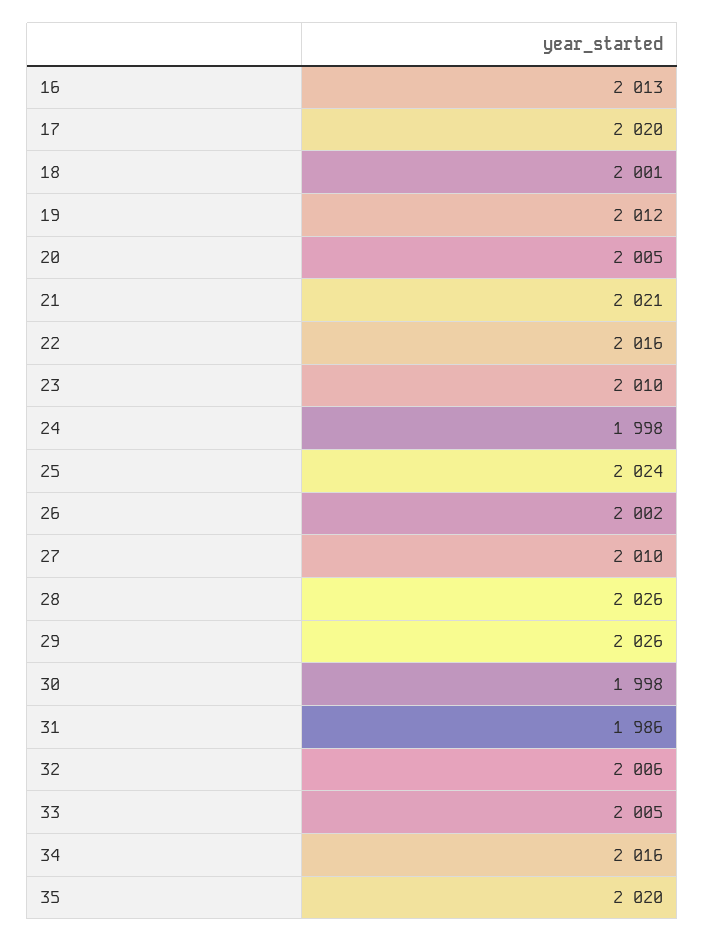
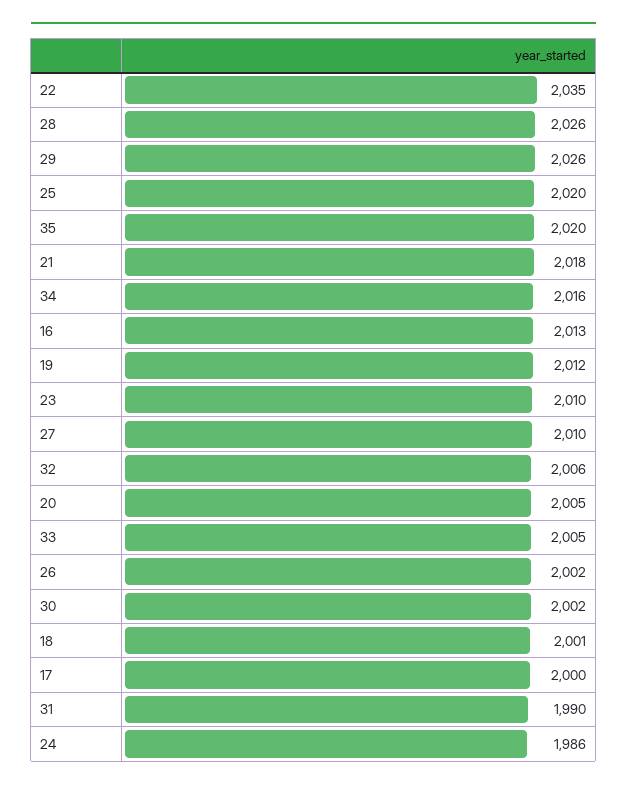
  {
    "16": 2013,
-   "17": 2020,
+   "17": 2000,
    "18": 2001,
    "19": 2012,
    "20": 2005,
-   "21": 2021,
+   "21": 2018,
-   "22": 2016,
+   "22": 2035,
    "23": 2010,
-   "24": 1998,
+   "24": 1986,
-   "25": 2024,
+   "25": 2020,
    "26": 2002,
    "27": 2010,
    "28": 2026,
    "29": 2026,
-   "30": 1998,
+   "30": 2002,
-   "31": 1986,
+   "31": 1990,
    "32": 2006,
    "33": 2005,
    "34": 2016,
    "35": 2020
  }

